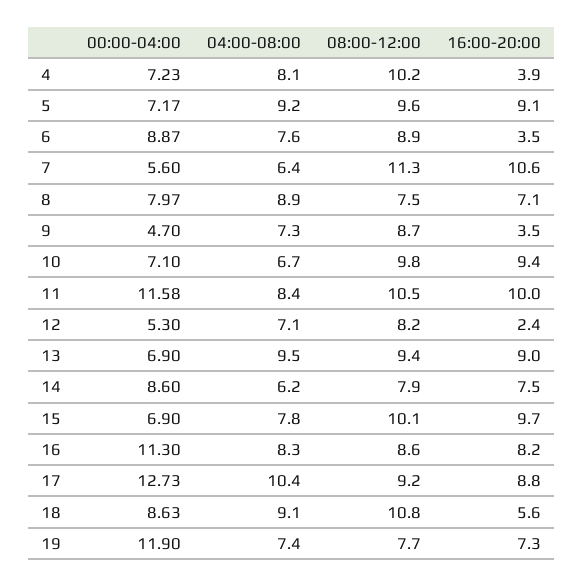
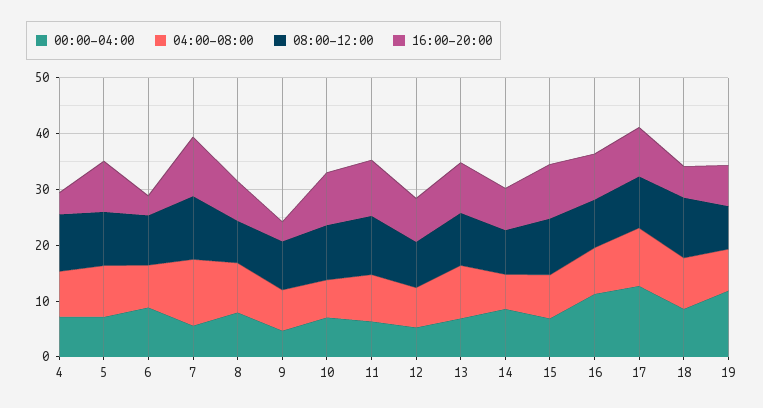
  {
    "00:00-04:00": {
      "4": 7.23,
      "5": 7.17,
      "6": 8.87,
      "7": 5.6,
      "8": 7.97,
      "9": 4.7,
      "10": 7.1,
-     "11": 11.58,
+     "11": 6,
      "12": 5.3,
      "13": 6.9,
      "14": 8.6,
      "15": 6.9,
      "16": 11.3,
      "17": 12.73,
      "18": 8.63,
      "19": 11.9
    },
    "04:00-08:00": {
      "4": 8.1,
      "5": 9.2,
      "6": 7.6,
-     "7": 6.4,
+     "7": 12,
      "8": 8.9,
      "9": 7.3,
      "10": 6.7,
      "11": 8.4,
      "12": 7.1,
      "13": 9.5,
      "14": 6.2,
      "15": 7.8,
      "16": 8.3,
      "17": 10.4,
      "18": 9.1,
      "19": 7.4
    },
    "08:00-12:00": {
      "4": 10.2,
      "5": 9.6,
      "6": 8.9,
      "7": 11.3,
      "8": 7.5,
      "9": 8.7,
      "10": 9.8,
      "11": 10.5,
      "12": 8.2,
      "13": 9.4,
      "14": 7.9,
      "15": 10.1,
      "16": 8.6,
      "17": 9.2,
      "18": 10.8,
      "19": 7.7
    },
    "16:00-20:00": {
      "4": 3.9,
      "5": 9.1,
      "6": 3.5,
      "7": 10.6,
      "8": 7.1,
      "9": 3.5,
      "10": 9.4,
      "11": 10,
-     "12": 2.4,
+     "12": 8,
      "13": 9,
      "14": 7.5,
      "15": 9.7,
      "16": 8.2,
      "17": 8.8,
      "18": 5.6,
      "19": 7.3
    }
  }

